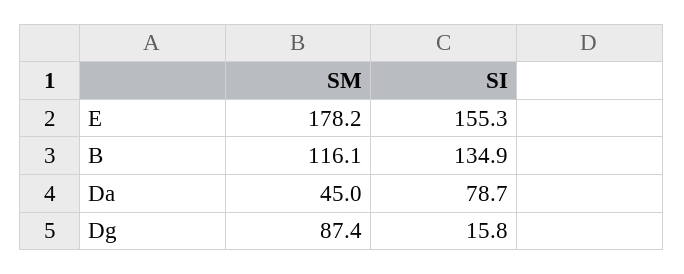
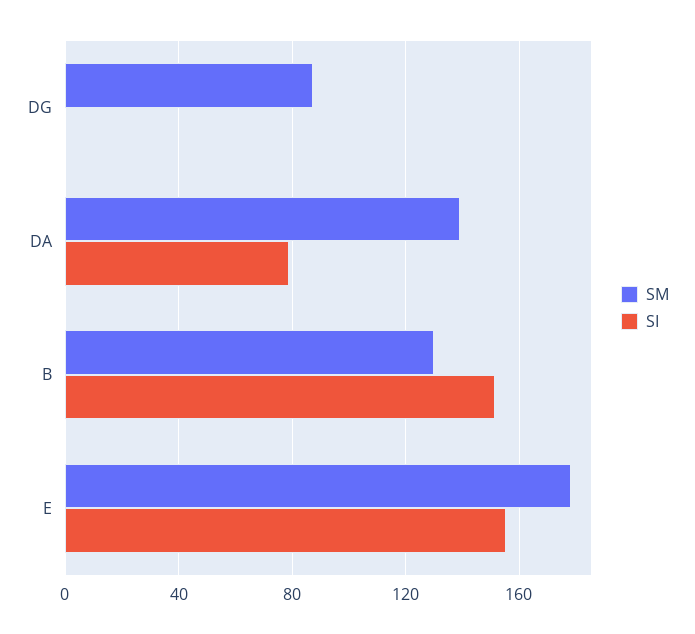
  {
    "SM": {
      "E": 178.2,
-     "B": 116.1,
+     "B": 130,
-     "Da": 45,
+     "Da": 140,
      "Dg": 87.4
    },
    "SI": {
      "E": 155.3,
-     "B": 134.9,
+     "B": 150,
      "Da": 78.7,
-     "Dg": 15.8
+     "Dg": 0
    }
  }

